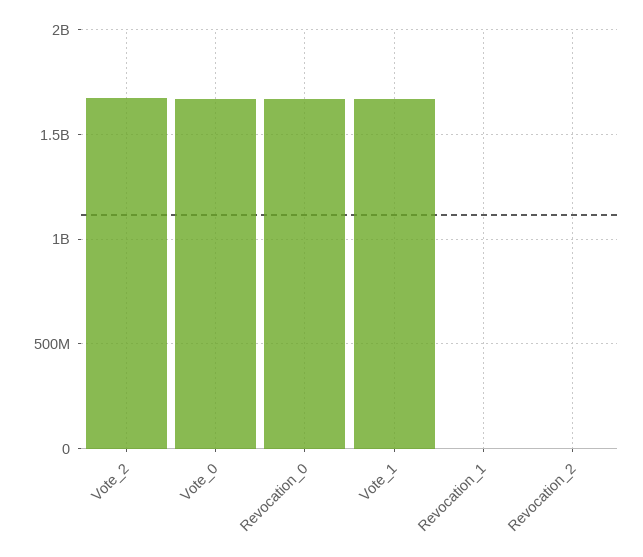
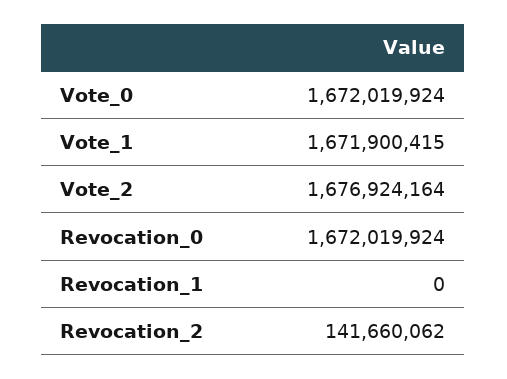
  {
    "Vote_2": 1676924164,
    "Vote_0": 1672019924,
    "Revocation_0": 1672019924,
    "Vote_1": 1671900415,
    "Revocation_1": 0,
-   "Revocation_2": 0
+   "Revocation_2": 141660062
  }

